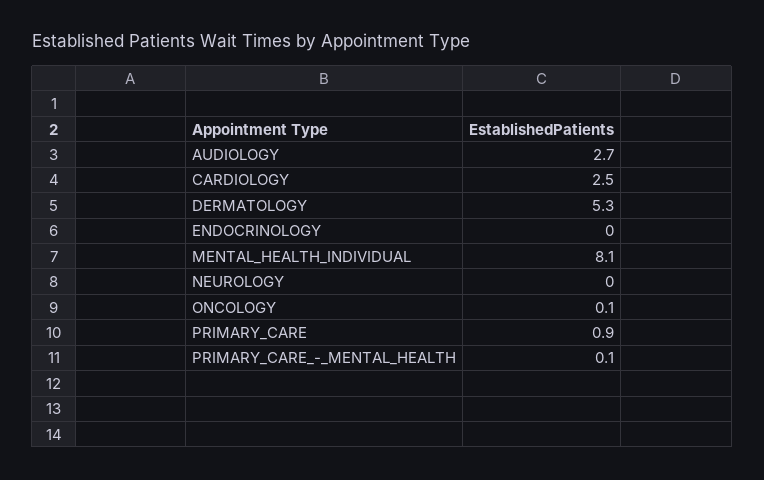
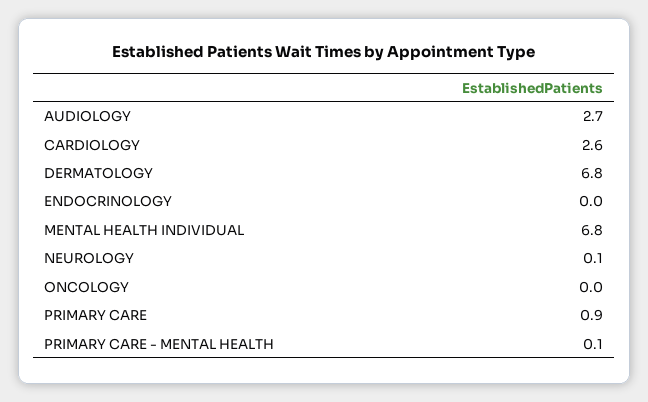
  {
    "AUDIOLOGY": 2.7,
-   "CARDIOLOGY": 2.5,
+   "CARDIOLOGY": 2.6,
-   "DERMATOLOGY": 5.3,
+   "DERMATOLOGY": 6.8,
    "ENDOCRINOLOGY": 0,
-   "MENTAL_HEALTH_INDIVIDUAL": 8.1,
+   "MENTAL_HEALTH_INDIVIDUAL": 6.8,
-   "NEUROLOGY": 0,
+   "NEUROLOGY": 0.1,
-   "ONCOLOGY": 0.1,
+   "ONCOLOGY": 0,
    "PRIMARY_CARE": 0.9,
    "PRIMARY_CARE_-_MENTAL_HEALTH": 0.1
  }

